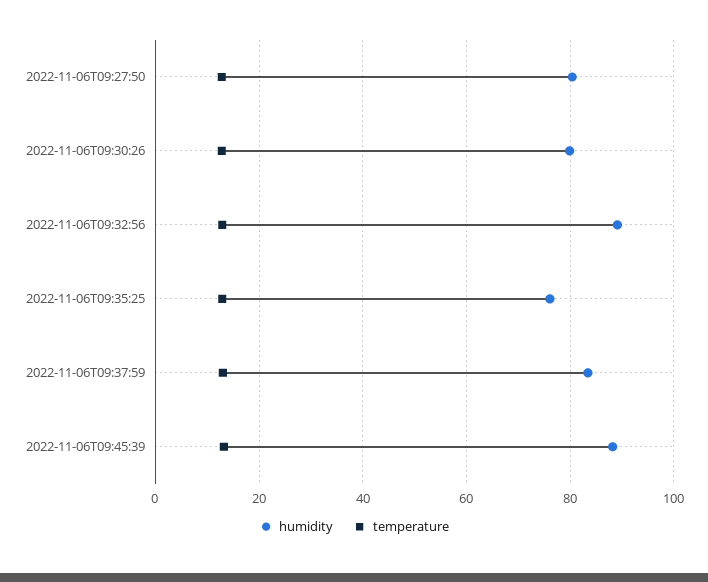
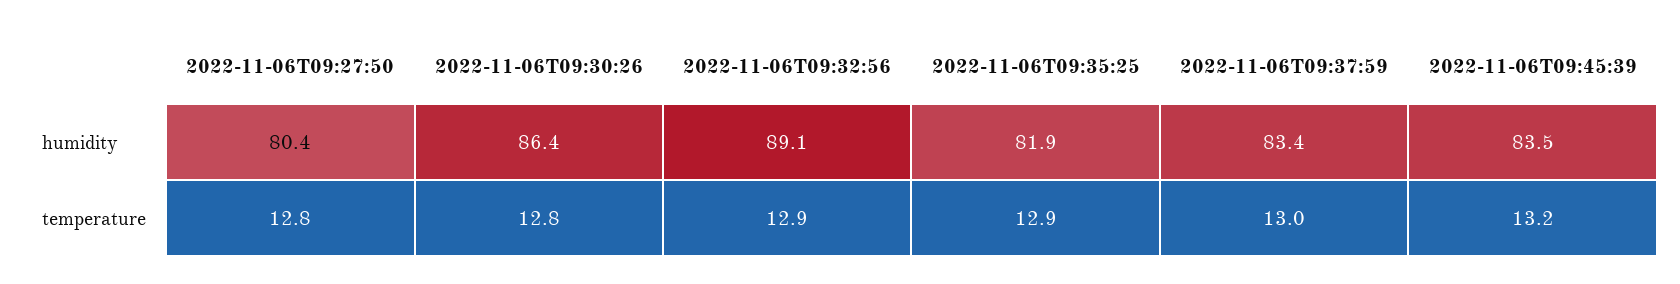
  {
    "humidity": {
      "2022-11-06T09:27:50": 80.4,
-     "2022-11-06T09:30:26": 80,
+     "2022-11-06T09:30:26": 86.4,
      "2022-11-06T09:32:56": 89.1,
-     "2022-11-06T09:35:25": 76,
+     "2022-11-06T09:35:25": 81.9,
      "2022-11-06T09:37:59": 83.4,
-     "2022-11-06T09:45:39": 88
+     "2022-11-06T09:45:39": 83.5
    },
    "temperature": {
      "2022-11-06T09:27:50": 12.8,
      "2022-11-06T09:30:26": 12.8,
      "2022-11-06T09:32:56": 12.9,
      "2022-11-06T09:35:25": 12.9,
      "2022-11-06T09:37:59": 13,
      "2022-11-06T09:45:39": 13.2
    }
  }

